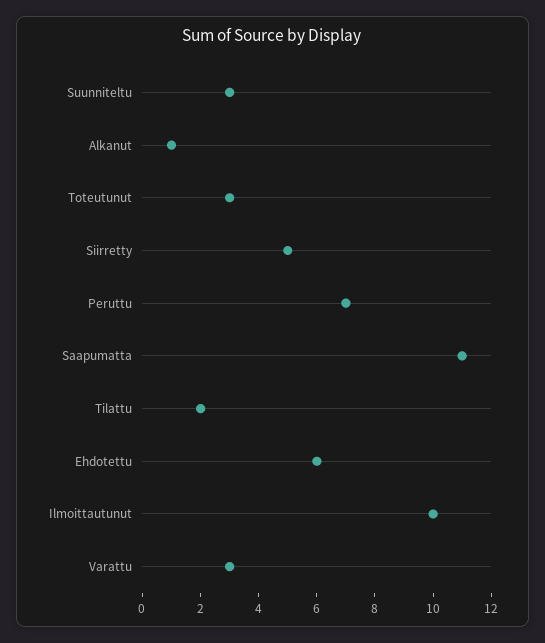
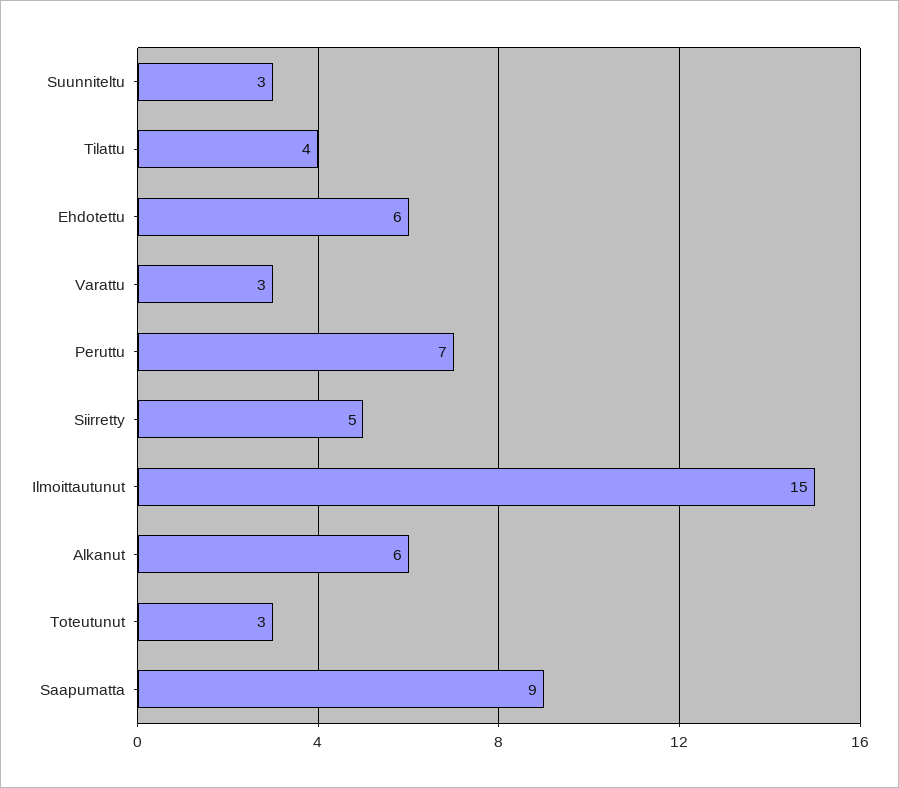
  {
    "Suunniteltu": 3,
-   "Alkanut": 1,
+   "Alkanut": 6,
    "Toteutunut": 3,
    "Siirretty": 5,
    "Peruttu": 7,
-   "Saapumatta": 11,
+   "Saapumatta": 9,
-   "Tilattu": 2,
+   "Tilattu": 4,
    "Ehdotettu": 6,
-   "Ilmoittautunut": 10,
+   "Ilmoittautunut": 15,
    "Varattu": 3
  }

